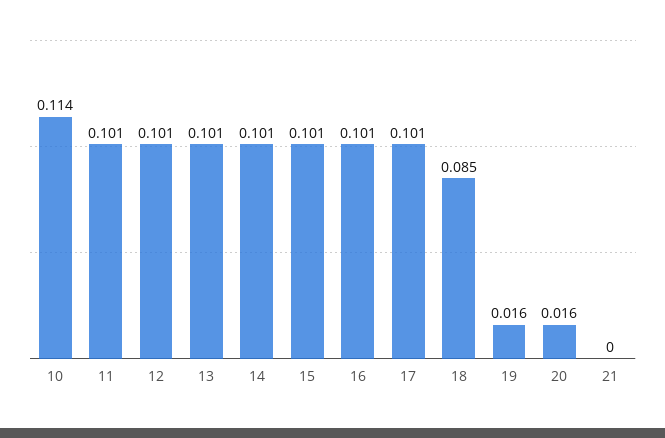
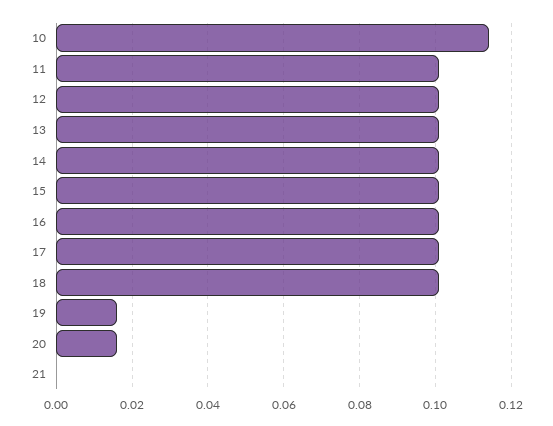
  {
    "10": 0.114,
    "11": 0.101,
    "12": 0.101,
    "13": 0.101,
    "14": 0.101,
    "15": 0.101,
    "16": 0.101,
    "17": 0.101,
-   "18": 0.085,
+   "18": 0.1,
    "19": 0.016,
    "20": 0.016,
    "21": 0
  }

